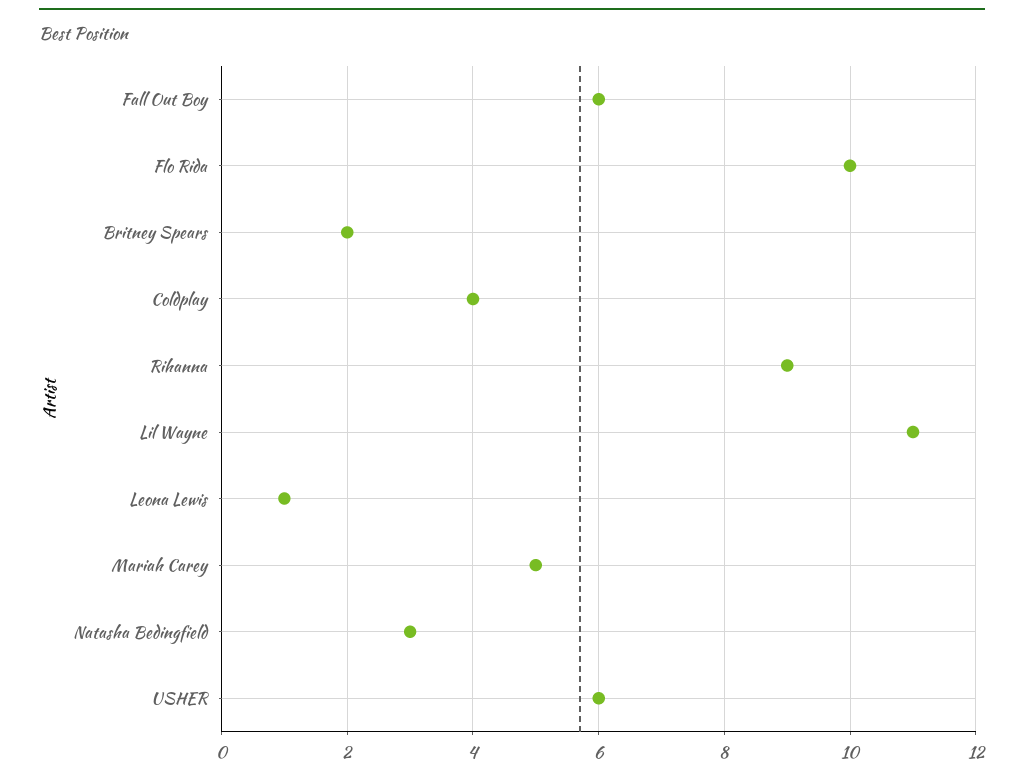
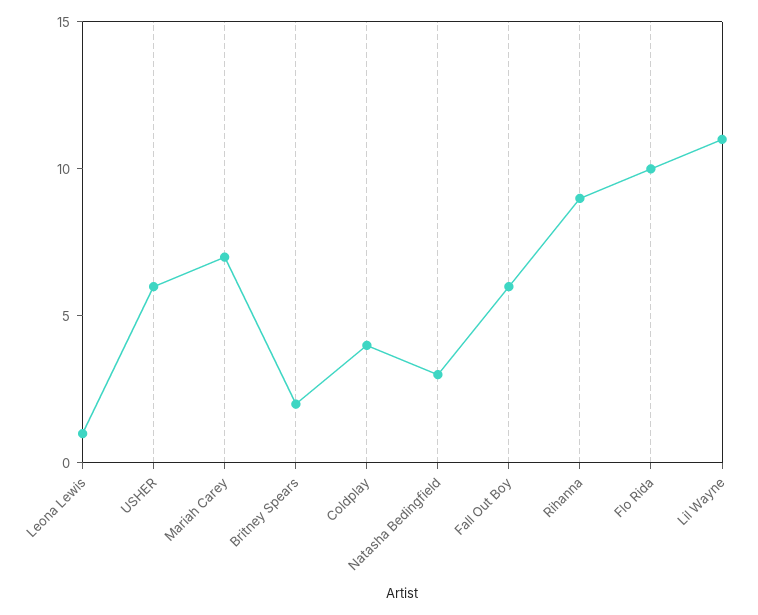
  {
    "Fall Out Boy": 6,
    "Flo Rida": 10,
    "Britney Spears": 2,
    "Coldplay": 4,
    "Rihanna": 9,
    "Lil Wayne": 11,
    "Leona Lewis": 1,
-   "Mariah Carey": 5,
+   "Mariah Carey": 7,
    "Natasha Bedingfield": 3,
    "USHER": 6
  }

